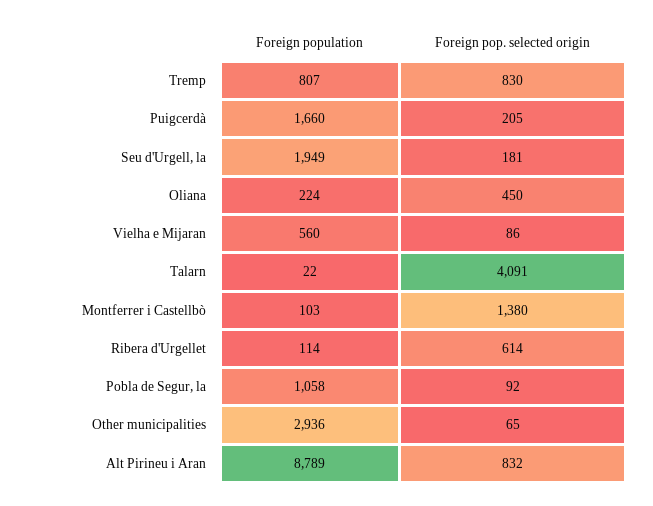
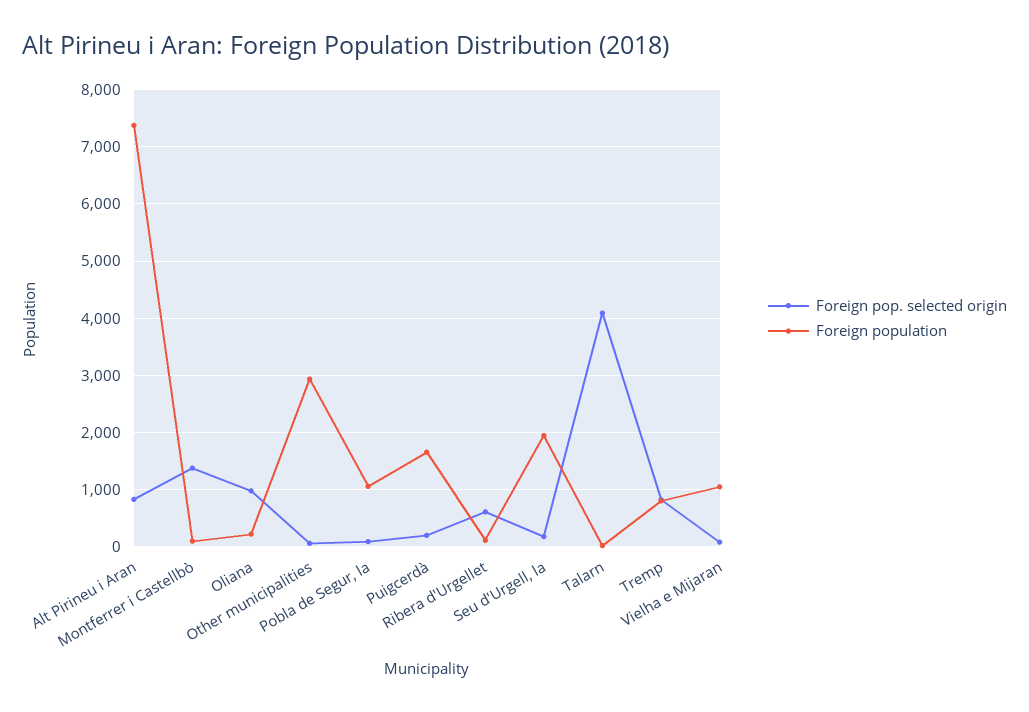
  {
    "Foreign population": {
      "Tremp": 807,
      "Puigcerdà": 1660,
      "Seu d'Urgell, la": 1949,
      "Oliana": 224,
-     "Vielha e Mijaran": 560,
+     "Vielha e Mijaran": 1000,
      "Talarn": 22,
      "Montferrer i Castellbò": 103,
      "Ribera d'Urgellet": 114,
      "Pobla de Segur, la": 1058,
      "Other municipalities": 2936,
-     "Alt Pirineu i Aran": 8789
+     "Alt Pirineu i Aran": 7400
    },
    "Foreign pop. selected origin": {
      "Tremp": 830,
      "Puigcerdà": 205,
      "Seu d'Urgell, la": 181,
-     "Oliana": 450,
+     "Oliana": 1000,
      "Vielha e Mijaran": 86,
      "Talarn": 4091,
      "Montferrer i Castellbò": 1380,
      "Ribera d'Urgellet": 614,
      "Pobla de Segur, la": 92,
      "Other municipalities": 65,
      "Alt Pirineu i Aran": 832
    }
  }

